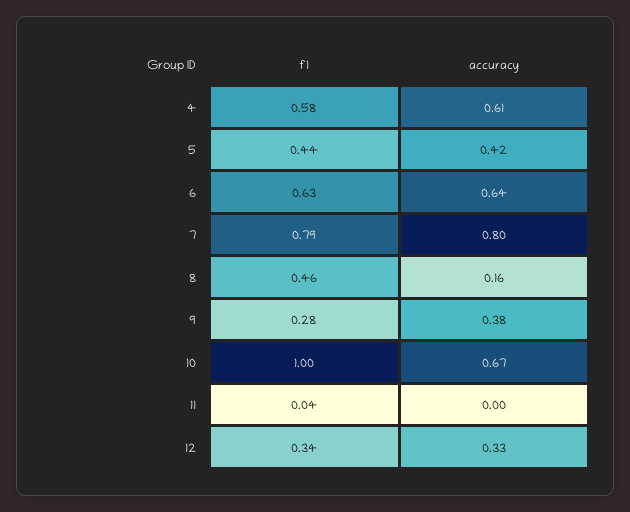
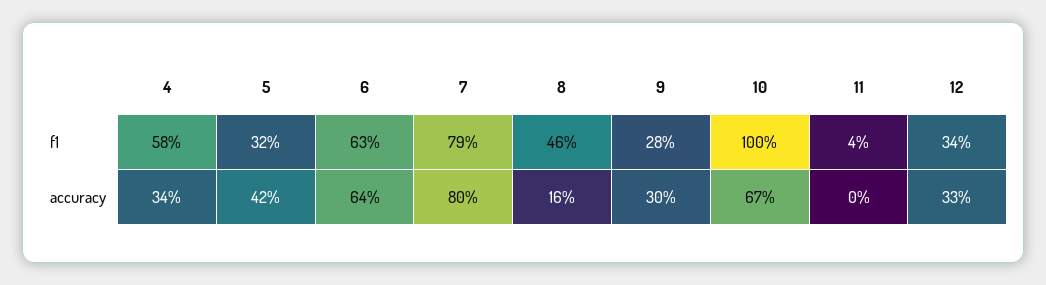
  {
    "f1": {
      "4": 0.58,
-     "5": 0.44,
+     "5": 0.32,
      "6": 0.63,
      "7": 0.79,
      "8": 0.46,
      "9": 0.28,
      "10": 1,
      "11": 0.04,
      "12": 0.34
    },
    "accuracy": {
-     "4": 0.61,
+     "4": 0.34,
      "5": 0.42,
      "6": 0.64,
      "7": 0.8,
      "8": 0.16,
-     "9": 0.38,
+     "9": 0.3,
      "10": 0.67,
      "11": 0,
      "12": 0.33
    }
  }

